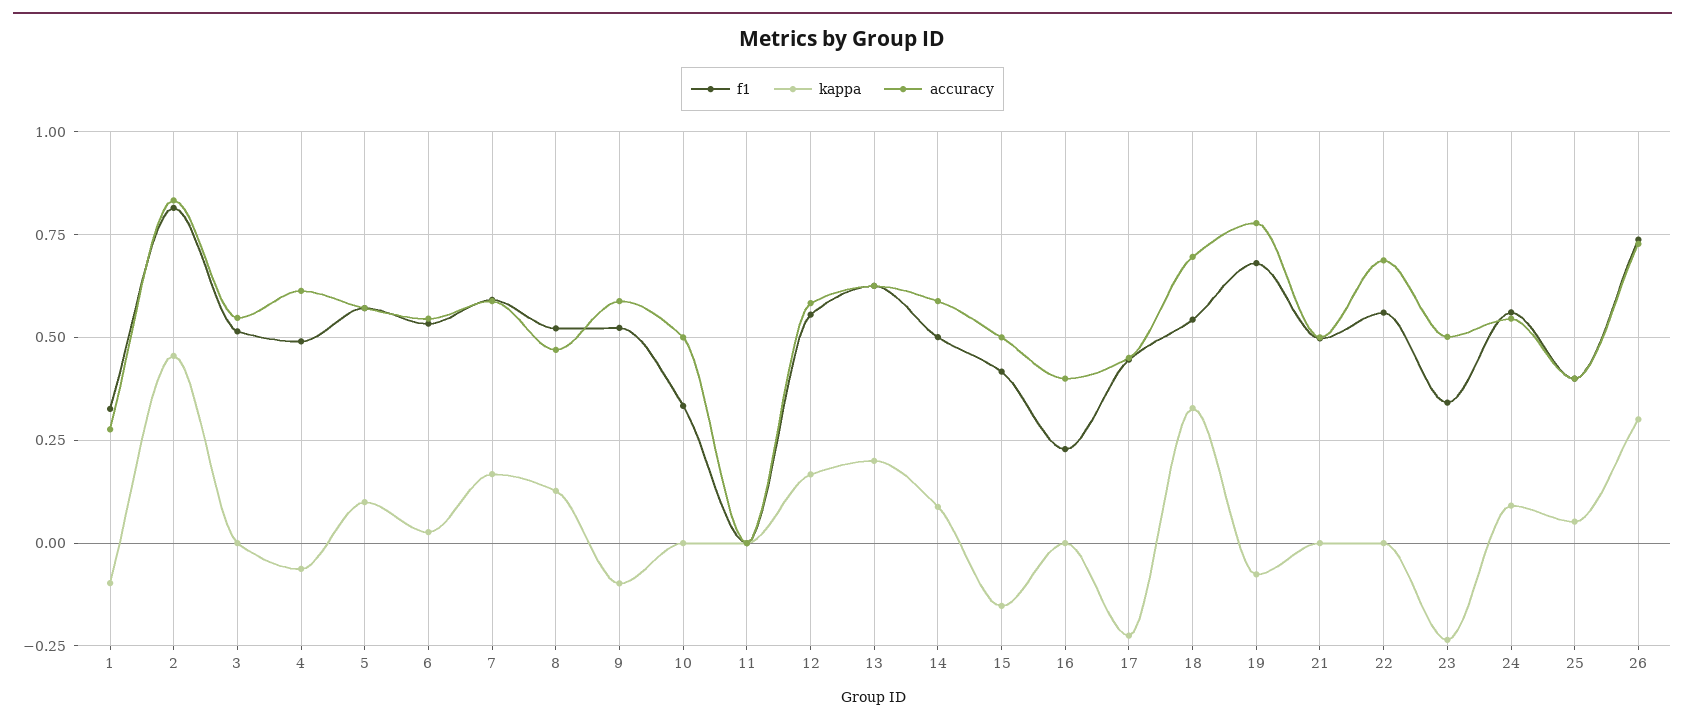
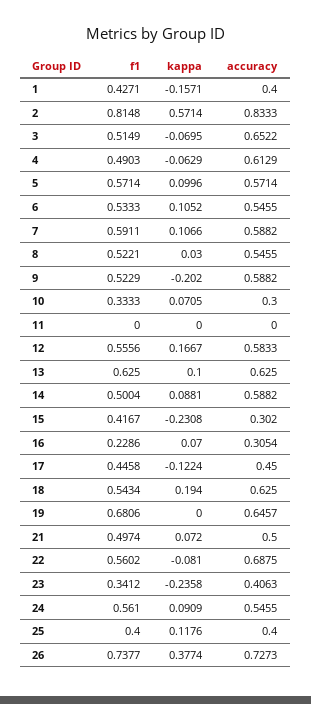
  {
    "f1": {
-     "1": 0.325,
+     "1": 0.4271,
      "2": 0.8148,
      "3": 0.5149,
      "4": 0.4903,
      "5": 0.5714,
      "6": 0.5333,
      "7": 0.5911,
      "8": 0.5221,
      "9": 0.5229,
      "10": 0.3333,
      "11": 0,
      "12": 0.5556,
      "13": 0.625,
      "14": 0.5004,
      "15": 0.4167,
      "16": 0.2286,
      "17": 0.4458,
      "18": 0.5434,
      "19": 0.6806,
      "21": 0.4974,
      "22": 0.5602,
      "23": 0.3412,
      "24": 0.561,
      "25": 0.4,
      "26": 0.7377
    },
    "kappa": {
-     "1": -0.1,
+     "1": -0.1571,
-     "2": 0.45,
+     "2": 0.5714,
-     "3": 0,
+     "3": -0.0695,
      "4": -0.0629,
      "5": 0.0996,
-     "6": 0.025,
+     "6": 0.1052,
-     "7": 0.175,
+     "7": 0.1066,
-     "8": 0.125,
+     "8": 0.03,
-     "9": -0.1,
+     "9": -0.202,
-     "10": 0,
+     "10": 0.0705,
      "11": 0,
      "12": 0.1667,
-     "13": 0.2,
+     "13": 0.1,
      "14": 0.0881,
-     "15": -0.15,
+     "15": -0.2308,
-     "16": 0,
+     "16": 0.07,
-     "17": -0.225,
+     "17": -0.1224,
-     "18": 0.325,
+     "18": 0.194,
-     "19": -0.075,
+     "19": 0,
-     "21": 0,
+     "21": 0.072,
-     "22": 0,
+     "22": -0.081,
      "23": -0.2358,
      "24": 0.0909,
-     "25": 0.05,
+     "25": 0.1176,
-     "26": 0.3
+     "26": 0.3774
    },
    "accuracy": {
-     "1": 0.275,
+     "1": 0.4,
      "2": 0.8333,
-     "3": 0.55,
+     "3": 0.6522,
      "4": 0.6129,
      "5": 0.5714,
      "6": 0.5455,
      "7": 0.5882,
-     "8": 0.475,
+     "8": 0.5455,
      "9": 0.5882,
-     "10": 0.5,
+     "10": 0.3,
      "11": 0,
      "12": 0.5833,
      "13": 0.625,
      "14": 0.5882,
-     "15": 0.5,
+     "15": 0.302,
-     "16": 0.4,
+     "16": 0.3054,
      "17": 0.45,
-     "18": 0.7,
+     "18": 0.625,
-     "19": 0.775,
+     "19": 0.6457,
      "21": 0.5,
      "22": 0.6875,
-     "23": 0.5,
+     "23": 0.4063,
      "24": 0.5455,
      "25": 0.4,
      "26": 0.7273
    }
  }

